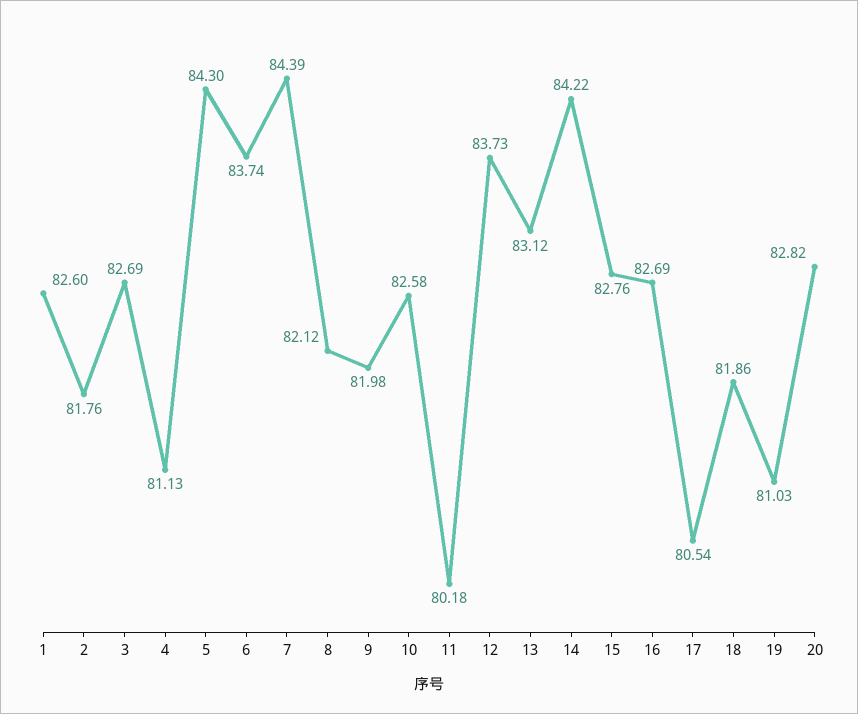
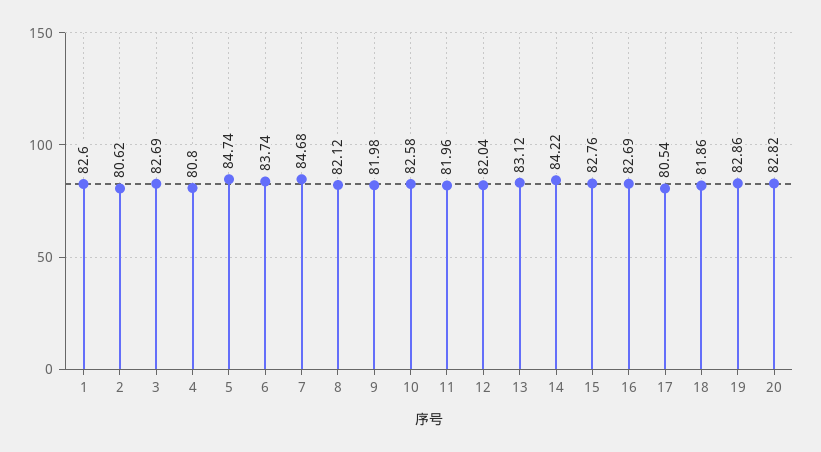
  {
    "1": 82.6,
-   "2": 81.76,
+   "2": 80.62,
    "3": 82.69,
-   "4": 81.13,
+   "4": 80.8,
-   "5": 84.3,
+   "5": 84.74,
    "6": 83.74,
-   "7": 84.39,
+   "7": 84.68,
    "8": 82.12,
    "9": 81.98,
    "10": 82.58,
-   "11": 80.18,
+   "11": 81.96,
-   "12": 83.73,
+   "12": 82.04,
    "13": 83.12,
    "14": 84.22,
    "15": 82.76,
    "16": 82.69,
    "17": 80.54,
    "18": 81.86,
-   "19": 81.03,
+   "19": 82.86,
    "20": 82.82
  }

